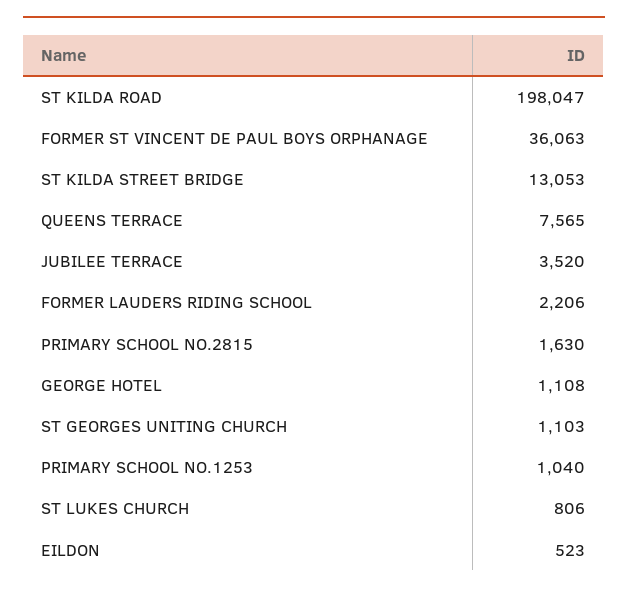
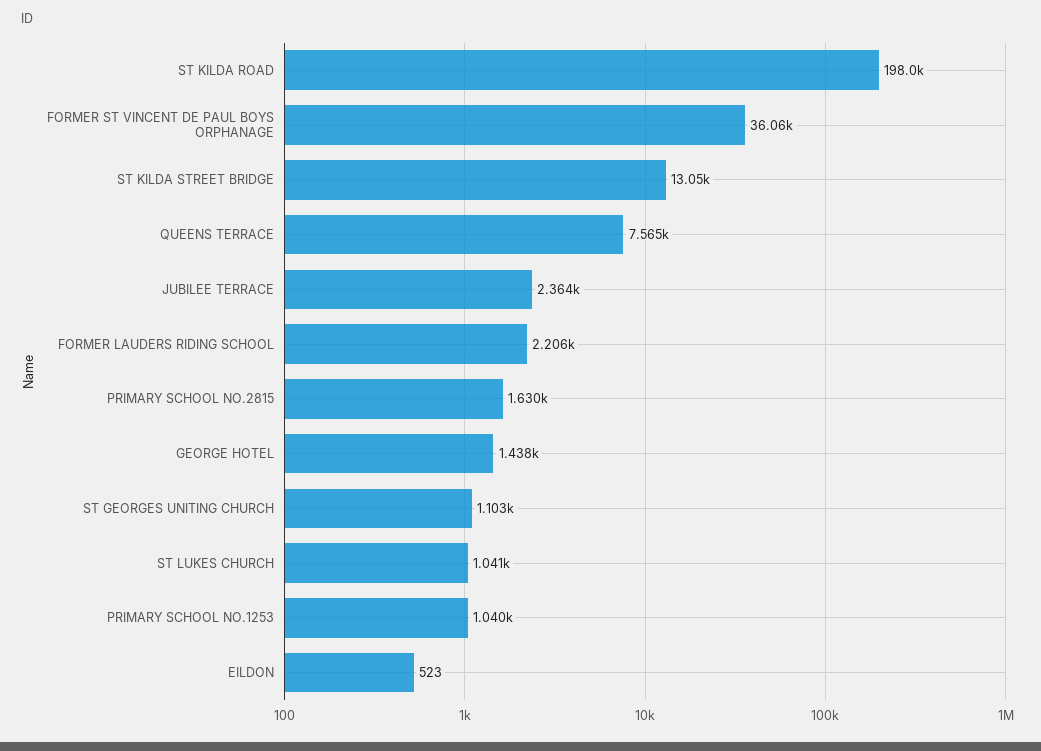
  {
    "ST KILDA ROAD": 198047,
    "FORMER ST VINCENT DE PAUL BOYS ORPHANAGE": 36063,
    "ST KILDA STREET BRIDGE": 13053,
    "QUEENS TERRACE": 7565,
-   "JUBILEE TERRACE": 3520,
+   "JUBILEE TERRACE": 2364,
    "FORMER LAUDERS RIDING SCHOOL": 2206,
    "PRIMARY SCHOOL NO.2815": 1630,
-   "GEORGE HOTEL": 1108,
+   "GEORGE HOTEL": 1438,
    "ST GEORGES UNITING CHURCH": 1103,
    "PRIMARY SCHOOL NO.1253": 1040,
-   "ST LUKES CHURCH": 806,
+   "ST LUKES CHURCH": 1041,
    "EILDON": 523
  }

